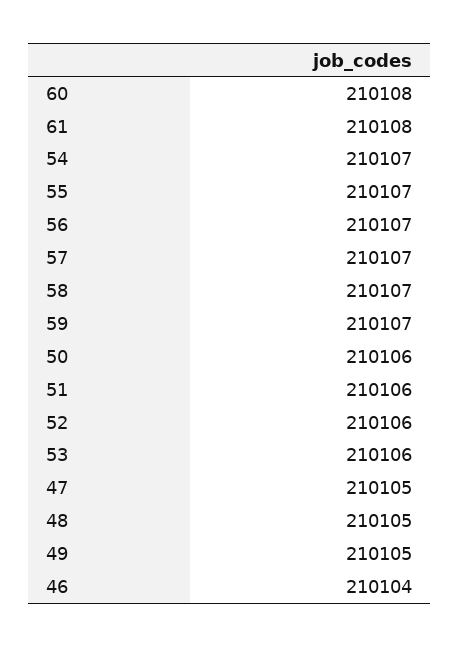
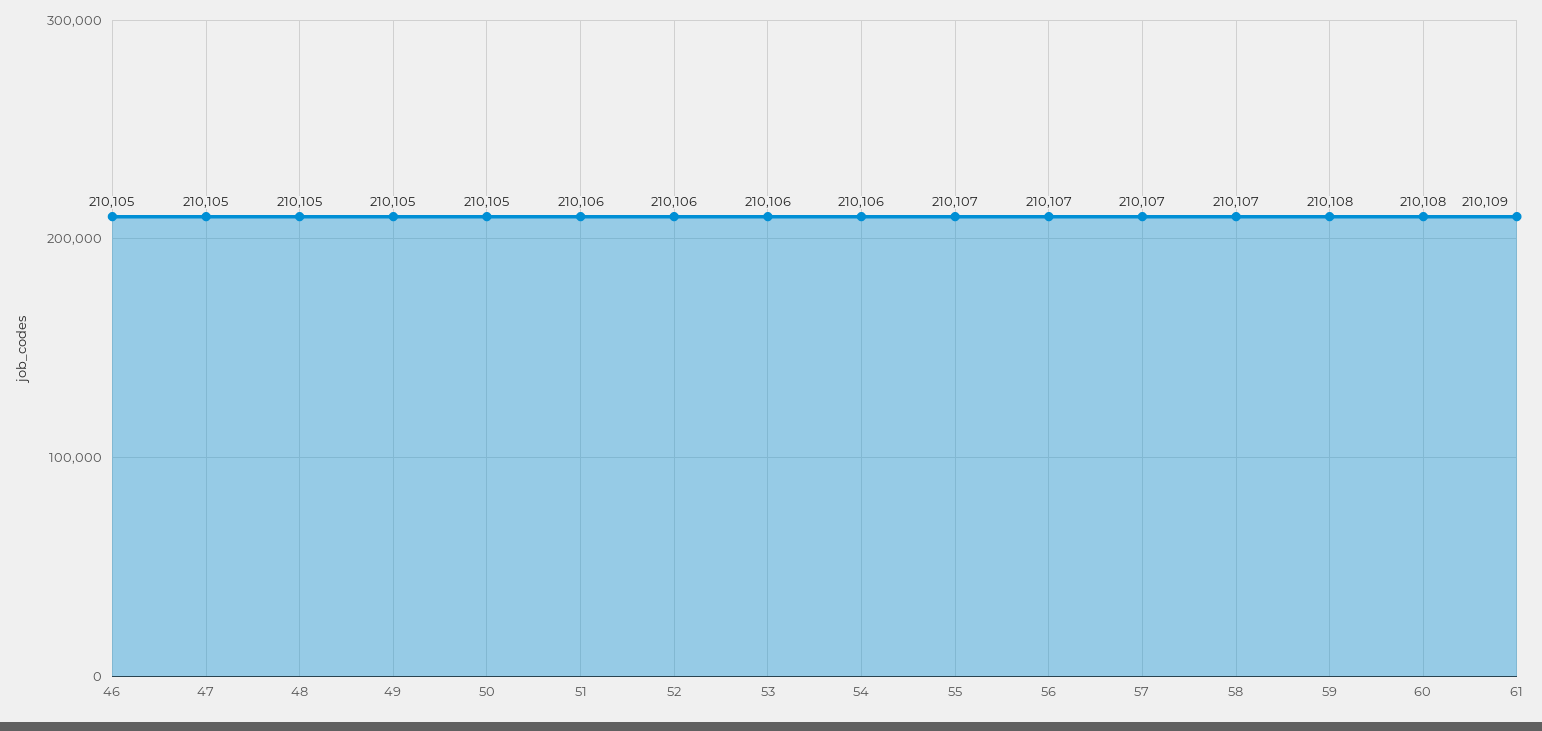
  {
    "60": 210108,
-   "61": 210108,
+   "61": 210109,
-   "54": 210107,
+   "54": 210106,
    "55": 210107,
    "56": 210107,
    "57": 210107,
    "58": 210107,
-   "59": 210107,
+   "59": 210108,
-   "50": 210106,
+   "50": 210105,
    "51": 210106,
    "52": 210106,
    "53": 210106,
    "47": 210105,
    "48": 210105,
    "49": 210105,
-   "46": 210104
+   "46": 210105
  }

